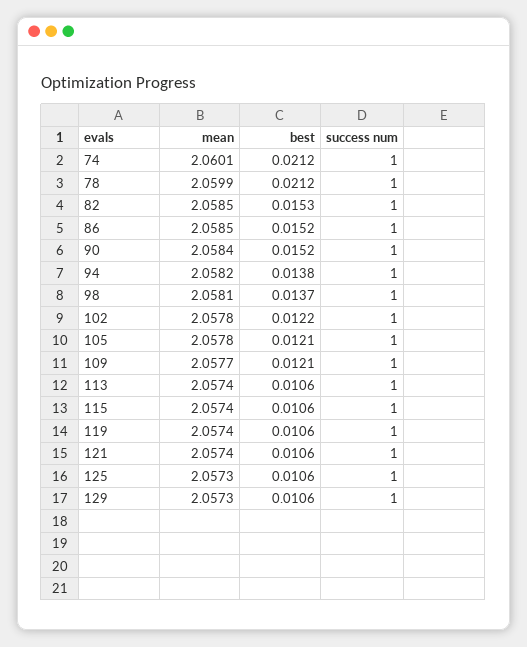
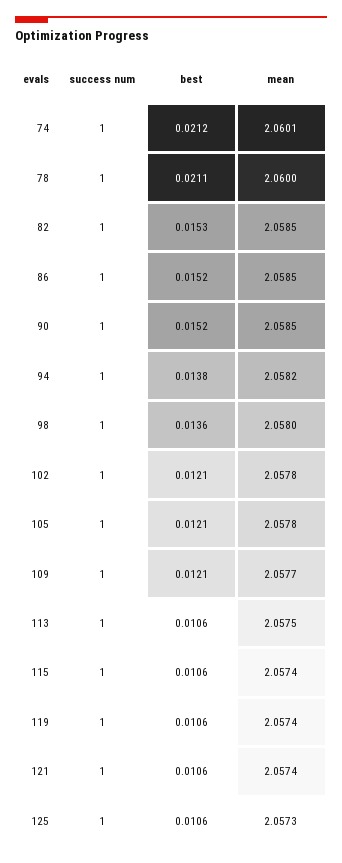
  {
    "mean": {
      "74": 2.0601,
-     "78": 2.0599,
+     "78": 2.06,
      "82": 2.0585,
      "86": 2.0585,
-     "90": 2.0584,
+     "90": 2.0585,
      "94": 2.0582,
-     "98": 2.0581,
+     "98": 2.058,
      "102": 2.0578,
      "105": 2.0578,
      "109": 2.0577,
-     "113": 2.0574,
+     "113": 2.0575,
      "115": 2.0574,
      "119": 2.0574,
      "121": 2.0574,
-     "125": 2.0573,
+     "125": 2.0573
-     "129": 2.0573
    },
    "best": {
      "74": 0.0212,
-     "78": 0.0212,
+     "78": 0.0211,
      "82": 0.0153,
      "86": 0.0152,
      "90": 0.0152,
      "94": 0.0138,
-     "98": 0.0137,
+     "98": 0.0136,
-     "102": 0.0122,
+     "102": 0.0121,
      "105": 0.0121,
      "109": 0.0121,
      "113": 0.0106,
      "115": 0.0106,
      "119": 0.0106,
      "121": 0.0106,
-     "125": 0.0106,
+     "125": 0.0106
-     "129": 0.0106
    },
    "success num": {
      "74": 1,
      "78": 1,
      "82": 1,
      "86": 1,
      "90": 1,
      "94": 1,
      "98": 1,
      "102": 1,
      "105": 1,
      "109": 1,
      "113": 1,
      "115": 1,
      "119": 1,
      "121": 1,
-     "125": 1,
+     "125": 1
-     "129": 1
    }
  }

